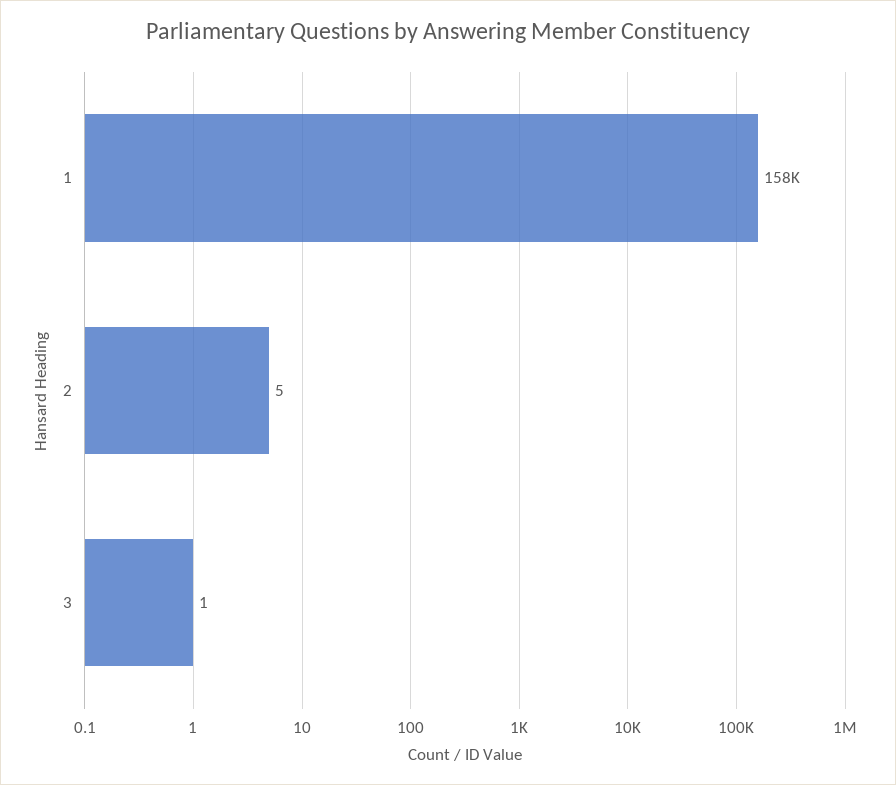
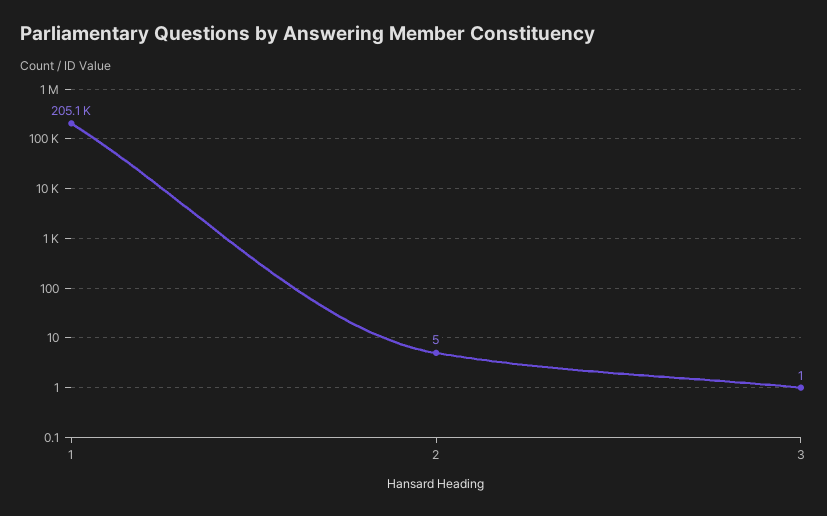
  {
-   "1": 158000,
+   "1": 205100,
    "2": 5,
    "3": 1
  }

